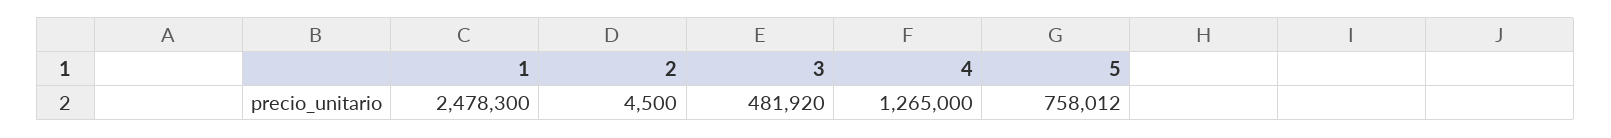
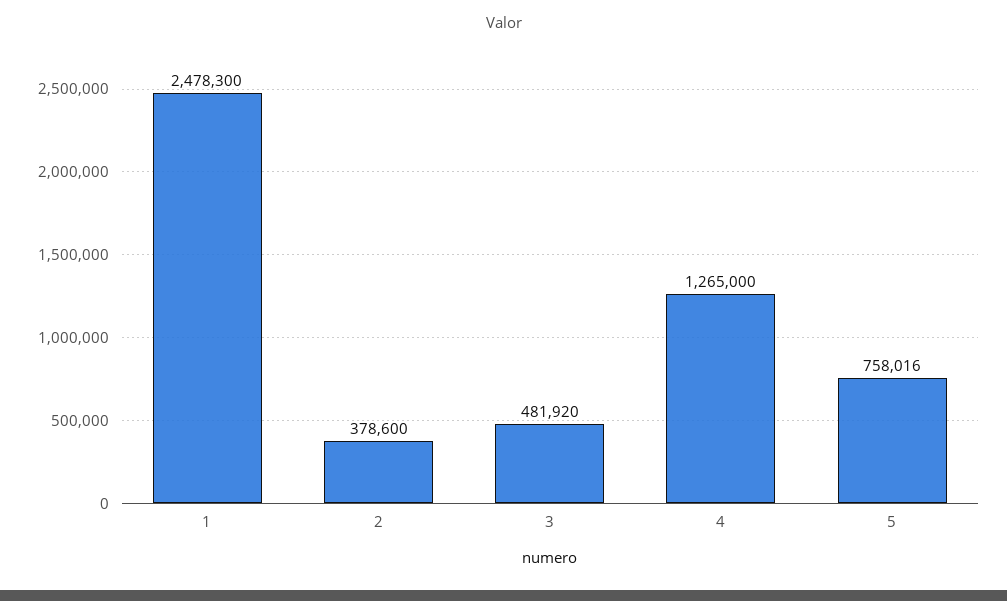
  {
    "1": 2478300,
-   "2": 4500,
+   "2": 378600,
    "3": 481920,
    "4": 1265000,
-   "5": 758012
+   "5": 758016
  }

